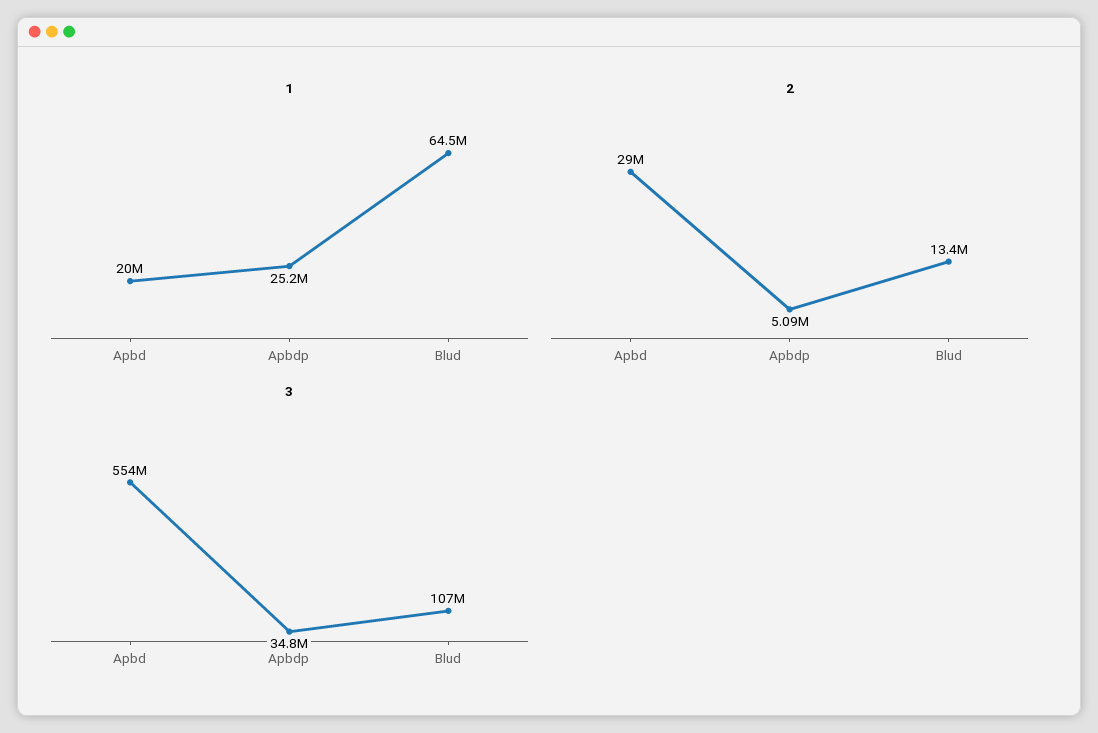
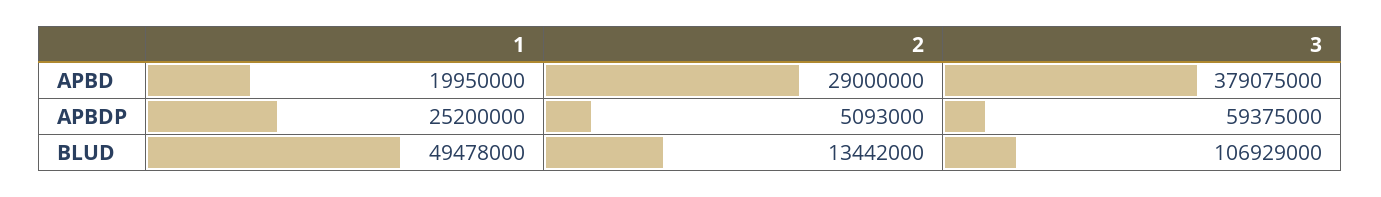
  {
    "1": {
      "Apbd": 19950000,
      "Apbdp": 25200000,
-     "Blud": 64500000
+     "Blud": 49478000
    },
    "2": {
      "Apbd": 29000000,
      "Apbdp": 5093000,
      "Blud": 13442000
    },
    "3": {
-     "Apbd": 554000000,
+     "Apbd": 379075000,
-     "Apbdp": 34800000,
+     "Apbdp": 59375000,
      "Blud": 106929000
    }
  }

